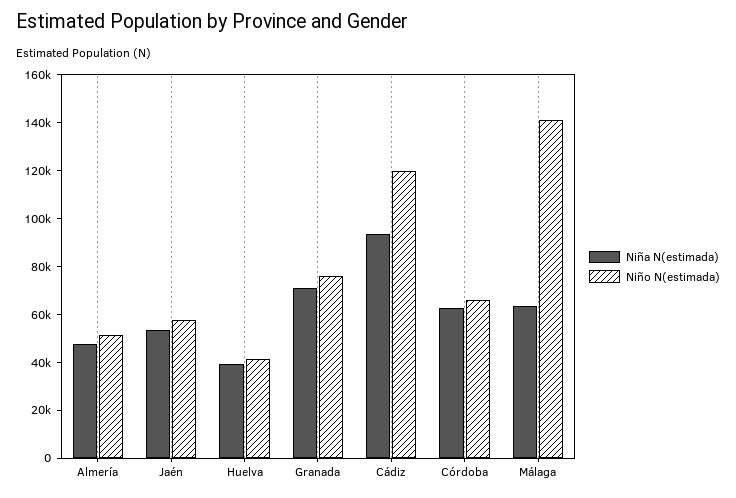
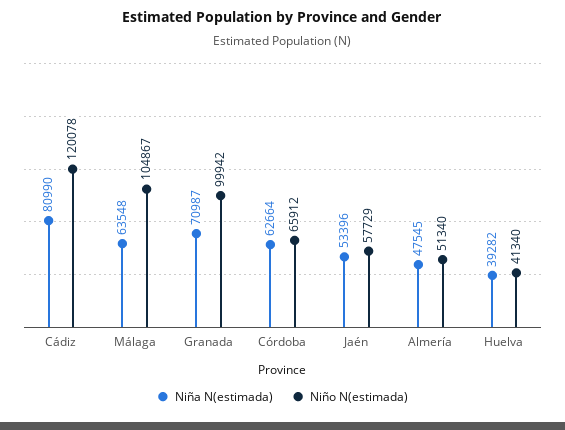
  {
    "Niña N(estimada)": {
      "Almería": 47545,
      "Jaén": 53396,
      "Huelva": 39282,
      "Granada": 70987,
-     "Cádiz": 95000,
+     "Cádiz": 80990,
      "Córdoba": 62664,
      "Málaga": 63548
    },
    "Niño N(estimada)": {
      "Almería": 51340,
      "Jaén": 57729,
      "Huelva": 41340,
-     "Granada": 75000,
+     "Granada": 99942,
      "Cádiz": 120078,
      "Córdoba": 65912,
-     "Málaga": 140000
+     "Málaga": 104867
    }
  }

